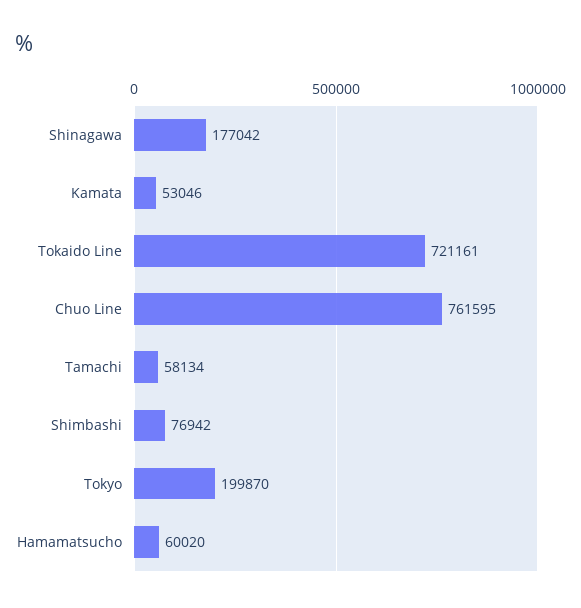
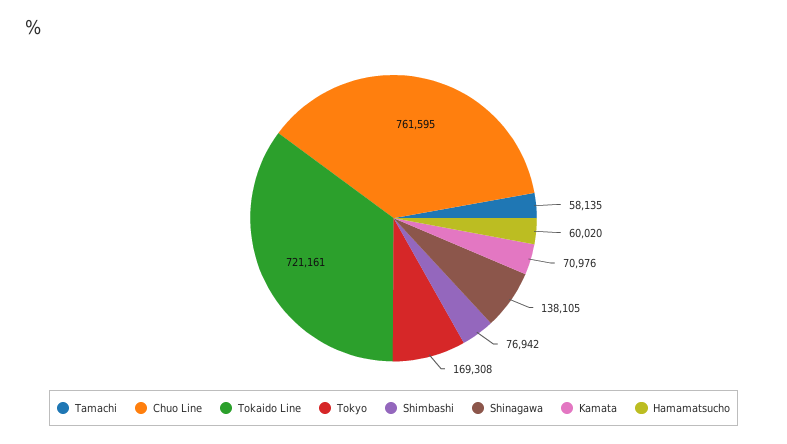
  {
-   "Shinagawa": 177042,
+   "Shinagawa": 138105,
-   "Kamata": 53046,
+   "Kamata": 70976,
    "Tokaido Line": 721161,
    "Chuo Line": 761595,
-   "Tamachi": 58134,
+   "Tamachi": 58135,
    "Shimbashi": 76942,
-   "Tokyo": 199870,
+   "Tokyo": 169308,
    "Hamamatsucho": 60020
  }

